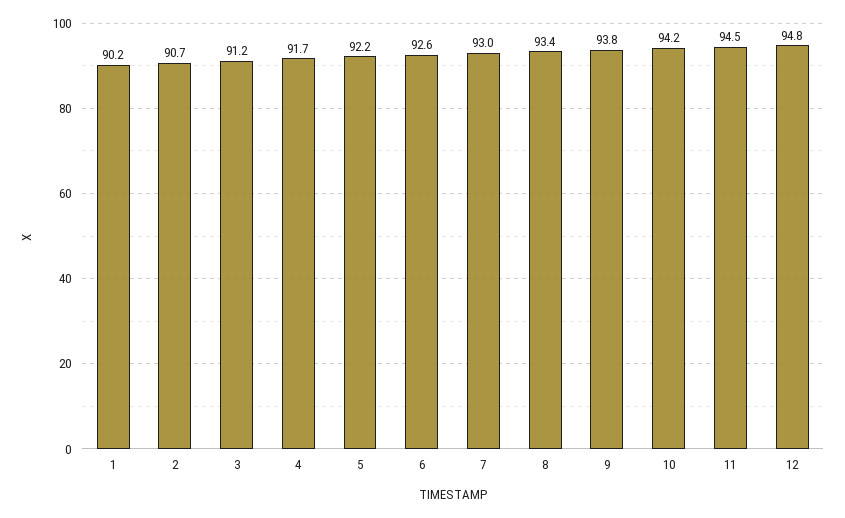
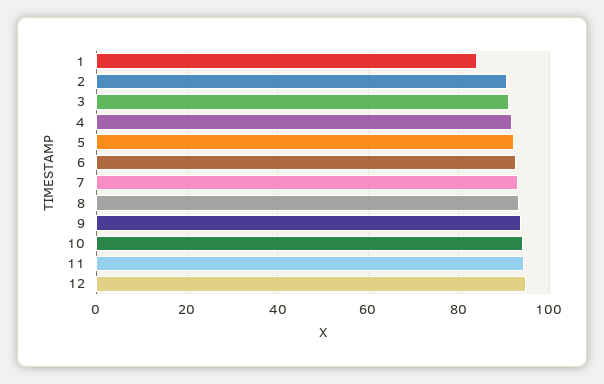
  {
-   "1": 90.2,
+   "1": 84,
    "2": 90.7,
    "3": 91.2,
    "4": 91.7,
    "5": 92.2,
    "6": 92.6,
    "7": 93,
    "8": 93.4,
    "9": 93.8,
    "10": 94.2,
    "11": 94.5,
    "12": 94.8
  }

